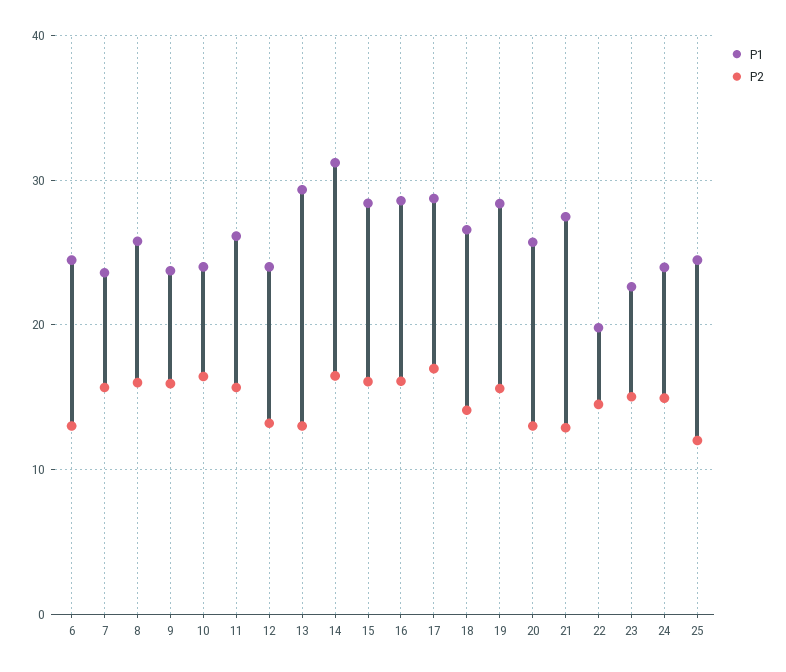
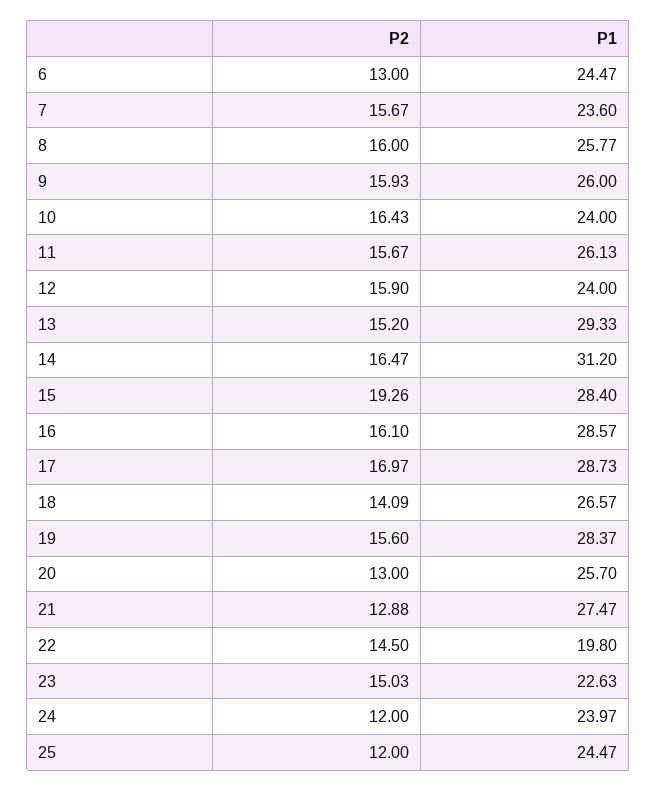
  {
    "P1": {
      "6": 24.47,
      "7": 23.6,
      "8": 25.77,
-     "9": 24,
+     "9": 26,
      "10": 24,
      "11": 26.13,
      "12": 24,
      "13": 29.33,
      "14": 31.2,
      "15": 28.4,
      "16": 28.57,
      "17": 28.73,
      "18": 26.57,
      "19": 28.37,
      "20": 25.7,
      "21": 27.47,
      "22": 19.8,
      "23": 22.63,
      "24": 23.97,
      "25": 24.47
    },
    "P2": {
      "6": 13,
      "7": 15.67,
      "8": 16,
      "9": 15.93,
      "10": 16.43,
      "11": 15.67,
-     "12": 13,
+     "12": 15.9,
-     "13": 13,
+     "13": 15.2,
      "14": 16.47,
-     "15": 16,
+     "15": 19.26,
      "16": 16.1,
      "17": 16.97,
      "18": 14.09,
      "19": 15.6,
      "20": 13,
      "21": 12.88,
      "22": 14.5,
      "23": 15.03,
-     "24": 15,
+     "24": 12,
      "25": 12
    }
  }

